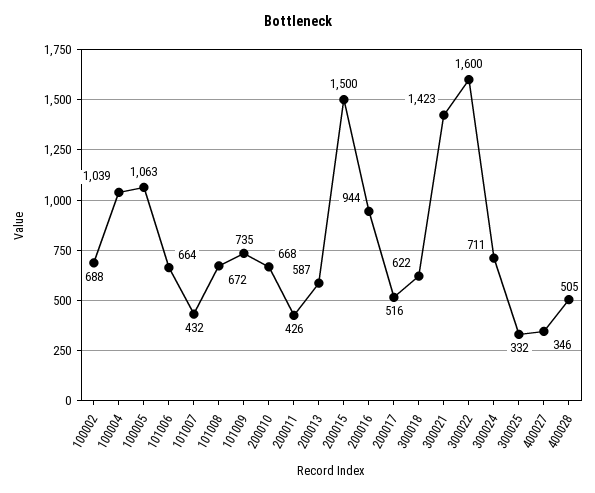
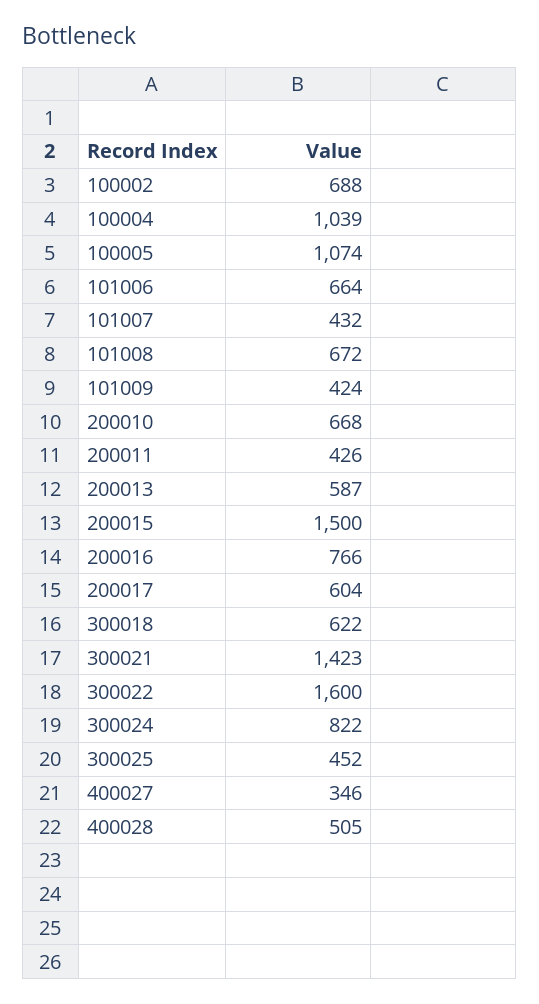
  {
    "100002": 688,
    "100004": 1039,
-   "100005": 1063,
+   "100005": 1074,
    "101006": 664,
    "101007": 432,
    "101008": 672,
-   "101009": 735,
+   "101009": 424,
    "200010": 668,
    "200011": 426,
    "200013": 587,
    "200015": 1500,
-   "200016": 944,
+   "200016": 766,
-   "200017": 516,
+   "200017": 604,
    "300018": 622,
    "300021": 1423,
    "300022": 1600,
-   "300024": 711,
+   "300024": 822,
-   "300025": 332,
+   "300025": 452,
    "400027": 346,
    "400028": 505
  }

